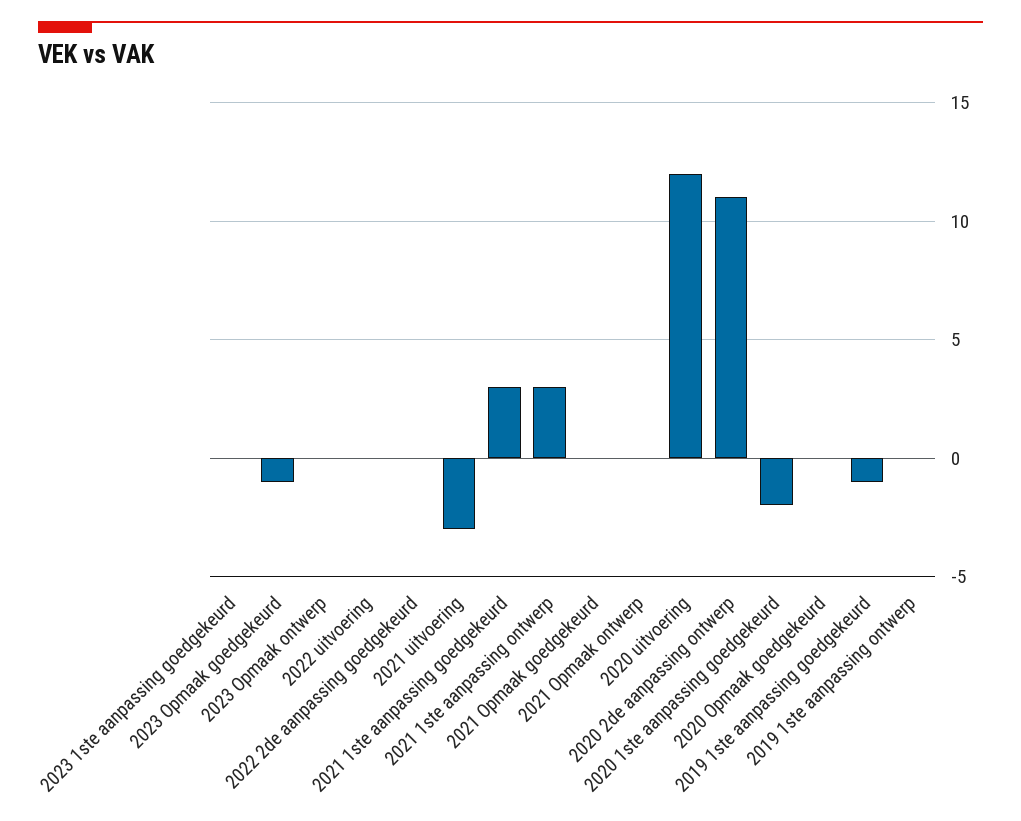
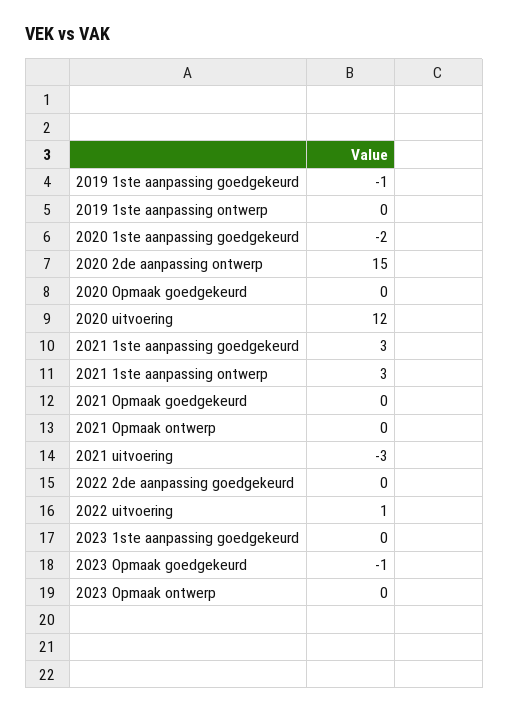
  {
    "2023 1ste aanpassing goedgekeurd": 0,
    "2023 Opmaak goedgekeurd": -1,
    "2023 Opmaak ontwerp": 0,
-   "2022 uitvoering": 0,
+   "2022 uitvoering": 1,
    "2022 2de aanpassing goedgekeurd": 0,
    "2021 uitvoering": -3,
    "2021 1ste aanpassing goedgekeurd": 3,
    "2021 1ste aanpassing ontwerp": 3,
    "2021 Opmaak goedgekeurd": 0,
    "2021 Opmaak ontwerp": 0,
    "2020 uitvoering": 12,
-   "2020 2de aanpassing ontwerp": 11,
+   "2020 2de aanpassing ontwerp": 15,
    "2020 1ste aanpassing goedgekeurd": -2,
    "2020 Opmaak goedgekeurd": 0,
    "2019 1ste aanpassing goedgekeurd": -1,
    "2019 1ste aanpassing ontwerp": 0
  }

